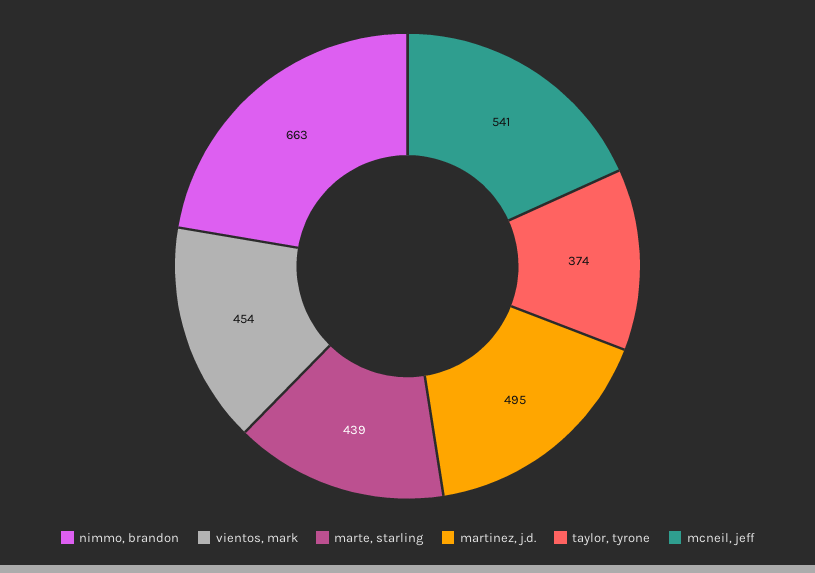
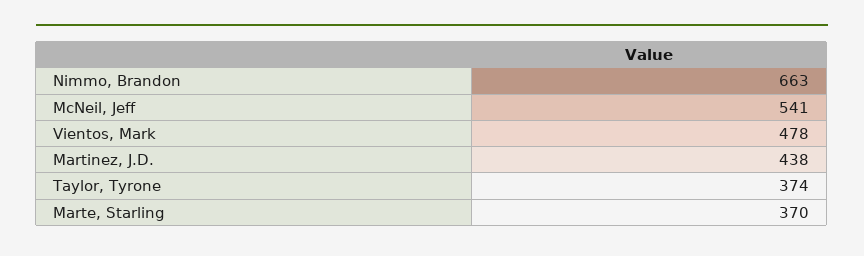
  {
    "nimmo, brandon": 663,
-   "vientos, mark": 454,
+   "vientos, mark": 478,
-   "marte, starling": 439,
+   "marte, starling": 370,
-   "martinez, j.d.": 495,
+   "martinez, j.d.": 438,
    "taylor, tyrone": 374,
    "mcneil, jeff": 541
  }

